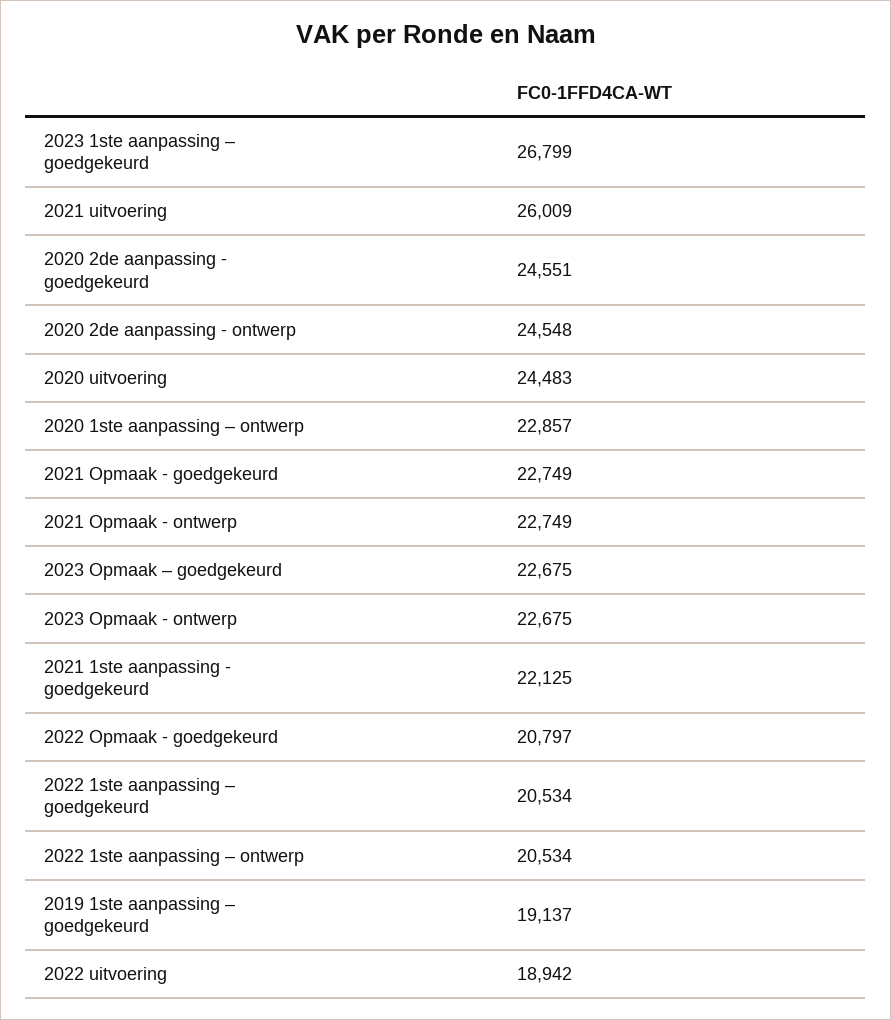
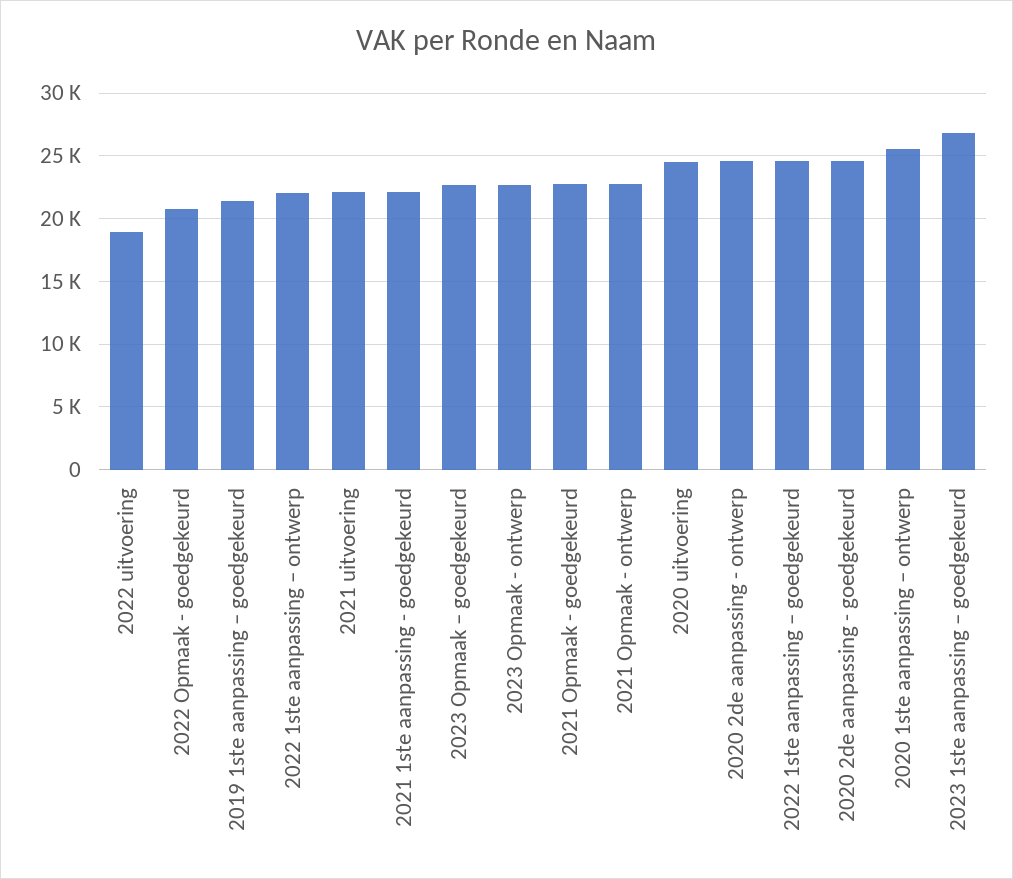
  {
    "2023 1ste aanpassing – goedgekeurd": 26799,
-   "2021 uitvoering": 26009,
+   "2021 uitvoering": 22000,
    "2020 2de aanpassing - goedgekeurd": 24551,
    "2020 2de aanpassing - ontwerp": 24548,
    "2020 uitvoering": 24483,
-   "2020 1ste aanpassing – ontwerp": 22857,
+   "2020 1ste aanpassing – ontwerp": 25500,
    "2021 Opmaak - goedgekeurd": 22749,
    "2021 Opmaak - ontwerp": 22749,
    "2023 Opmaak – goedgekeurd": 22675,
    "2023 Opmaak - ontwerp": 22675,
    "2021 1ste aanpassing - goedgekeurd": 22125,
    "2022 Opmaak - goedgekeurd": 20797,
-   "2022 1ste aanpassing – goedgekeurd": 20534,
+   "2022 1ste aanpassing – goedgekeurd": 24500,
-   "2022 1ste aanpassing – ontwerp": 20534,
+   "2022 1ste aanpassing – ontwerp": 22000,
-   "2019 1ste aanpassing – goedgekeurd": 19137,
+   "2019 1ste aanpassing – goedgekeurd": 21500,
    "2022 uitvoering": 18942
  }

